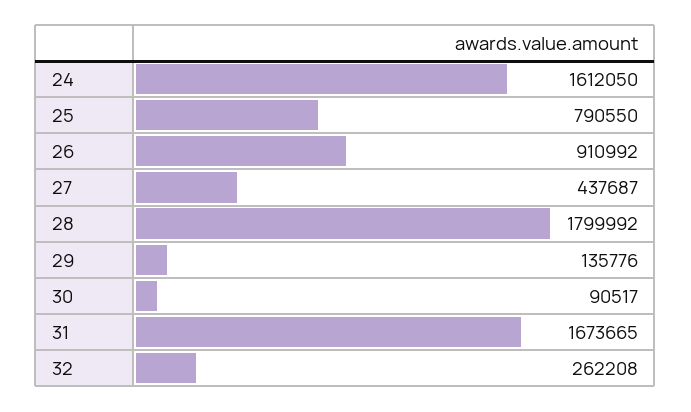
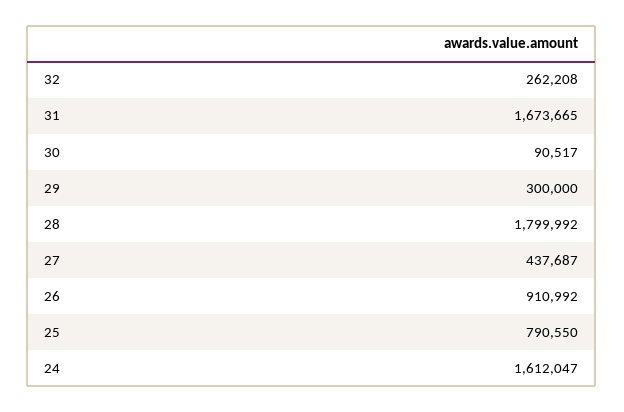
  {
-   "24": 1612050,
+   "24": 1612047,
    "25": 790550,
    "26": 910992,
    "27": 437687,
    "28": 1799992,
-   "29": 135776,
+   "29": 300000,
    "30": 90517,
    "31": 1673665,
    "32": 262208
  }

